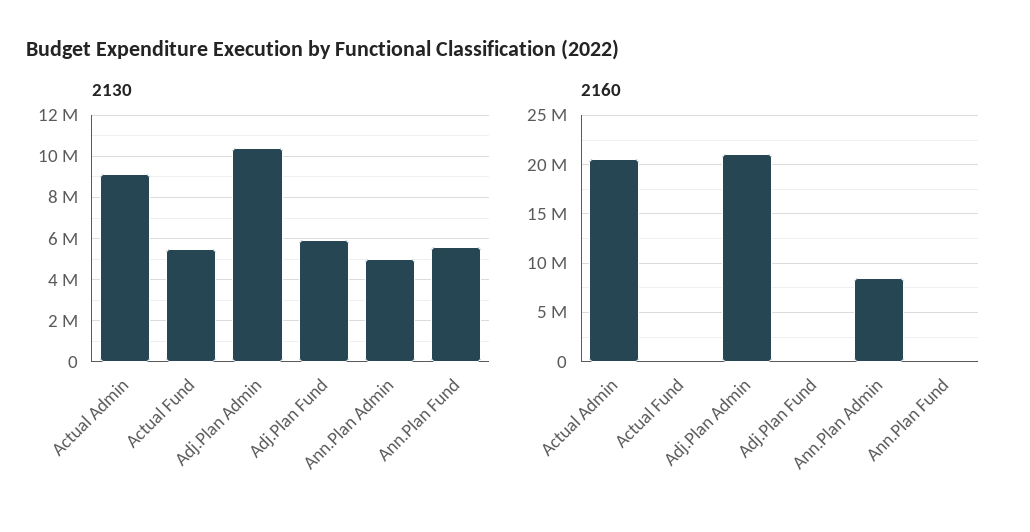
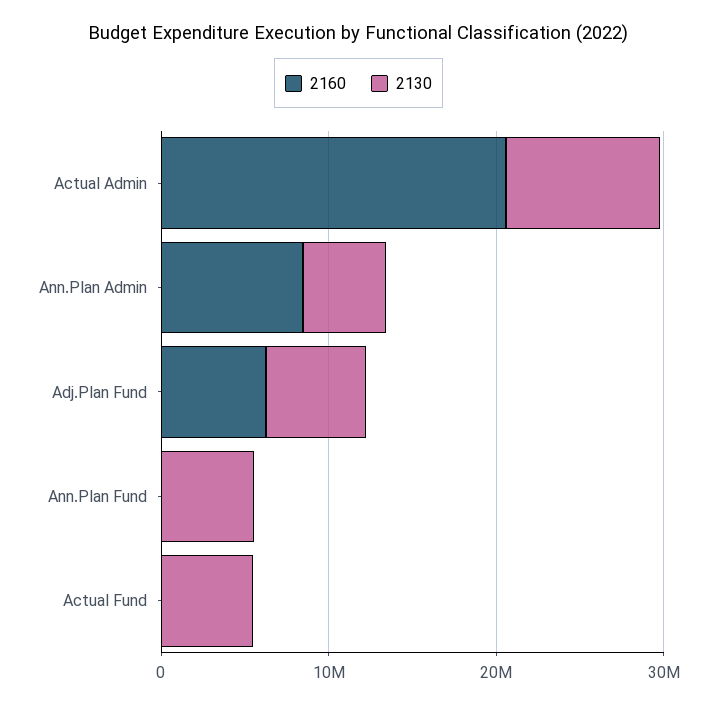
  {
    "2130": {
      "Actual Admin": 9000000,
      "Actual Fund": 5500000,
-     "Adj.Plan Admin": 10500000,
      "Adj.Plan Fund": 6000000,
      "Ann.Plan Admin": 5000000,
      "Ann.Plan Fund": 5500000
    },
    "2160": {
      "Actual Admin": 21000000,
      "Actual Fund": 0,
-     "Adj.Plan Admin": 21000000,
-     "Adj.Plan Fund": 0,
+     "Adj.Plan Fund": 6000000,
      "Ann.Plan Admin": 8000000,
      "Ann.Plan Fund": 0
    }
  }

